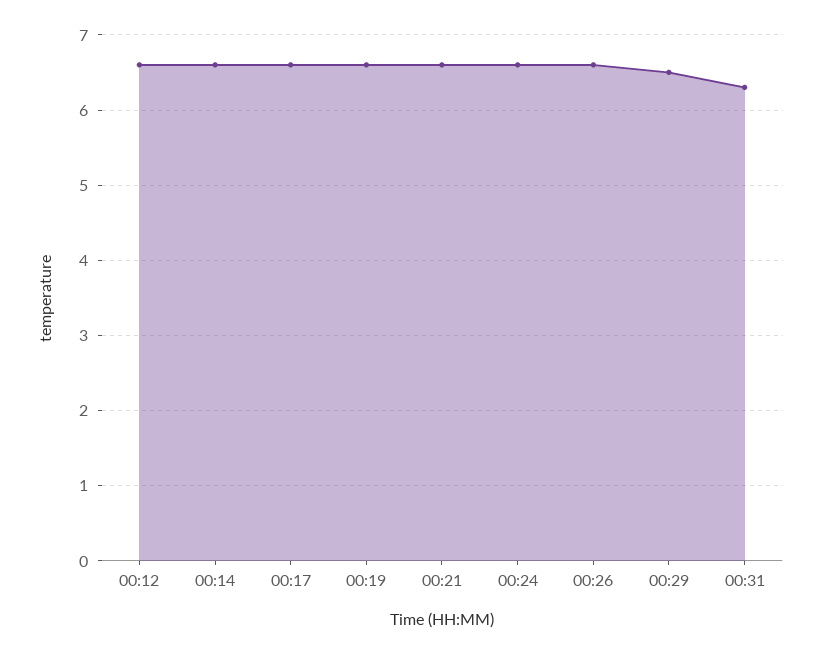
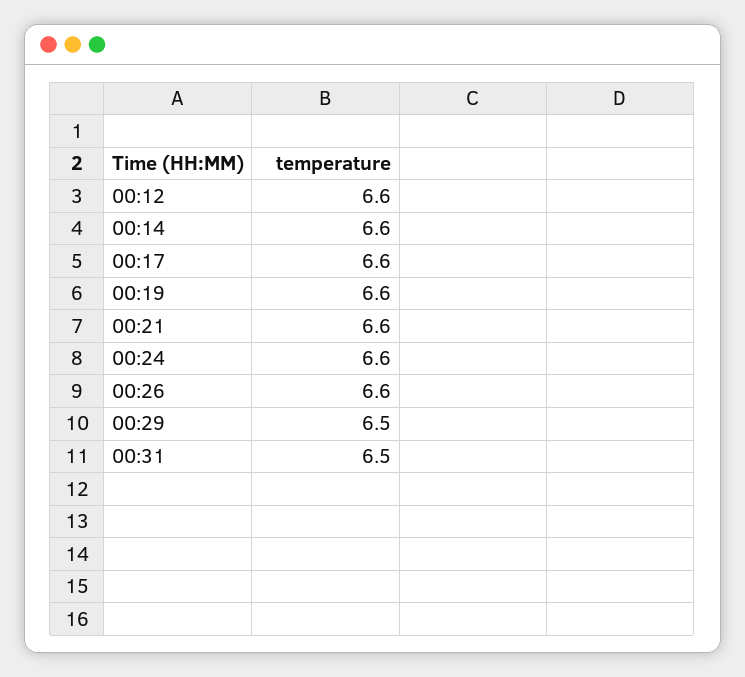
  {
    "00:12": 6.6,
    "00:14": 6.6,
    "00:17": 6.6,
    "00:19": 6.6,
    "00:21": 6.6,
    "00:24": 6.6,
    "00:26": 6.6,
    "00:29": 6.5,
-   "00:31": 6.3
+   "00:31": 6.5
  }

